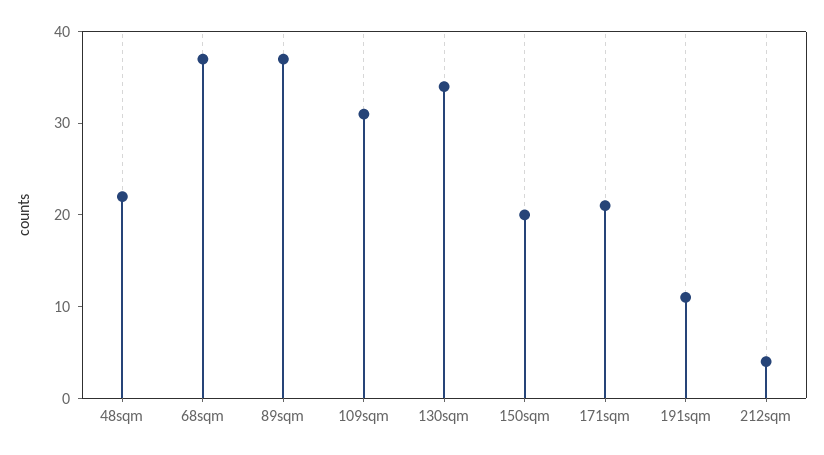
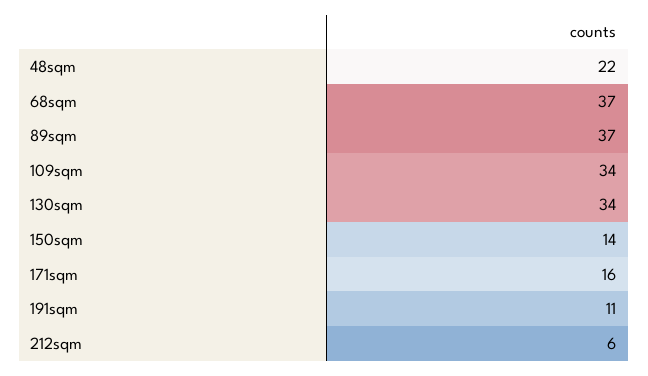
  {
    "48sqm": 22,
    "68sqm": 37,
    "89sqm": 37,
-   "109sqm": 31,
+   "109sqm": 34,
    "130sqm": 34,
-   "150sqm": 20,
+   "150sqm": 14,
-   "171sqm": 21,
+   "171sqm": 16,
    "191sqm": 11,
-   "212sqm": 4
+   "212sqm": 6
  }

